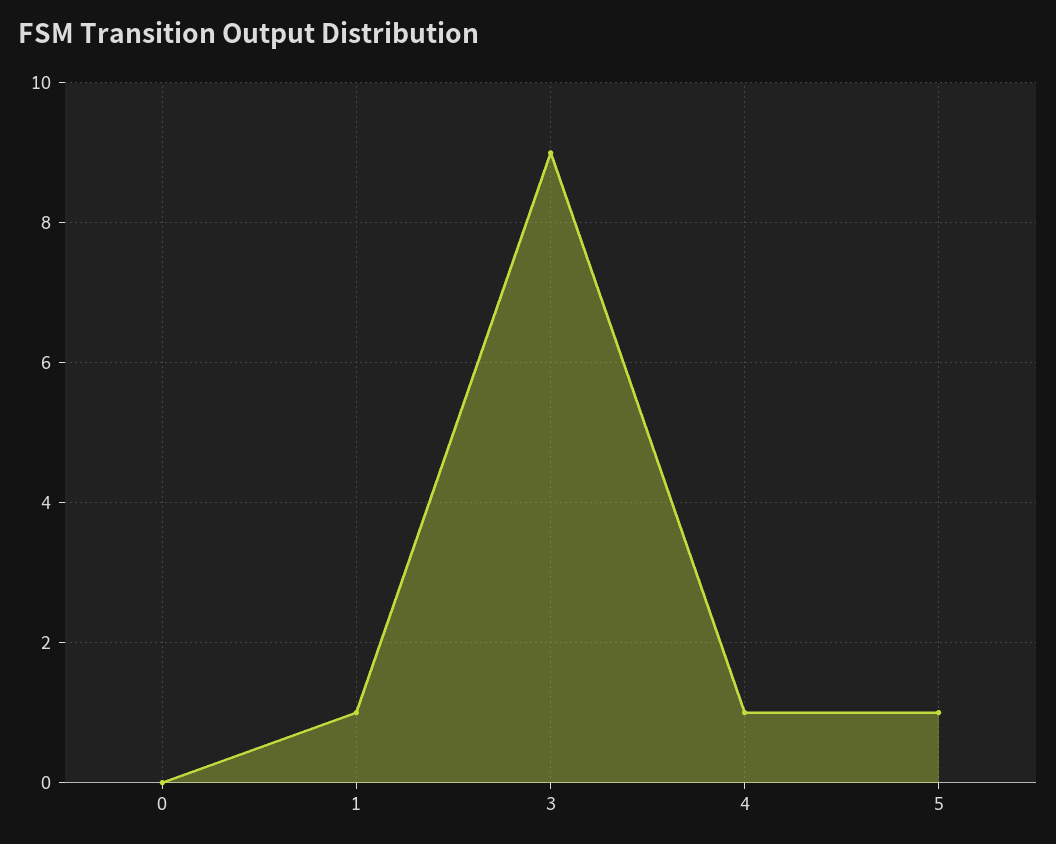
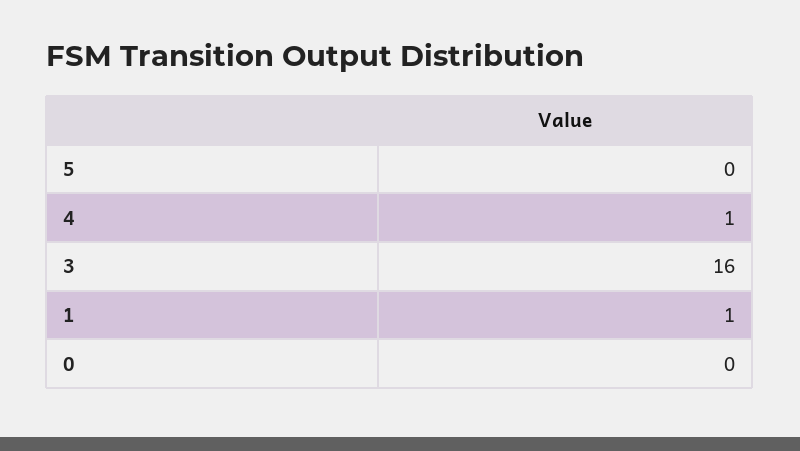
  {
    "0": 0,
    "1": 1,
-   "3": 9,
+   "3": 16,
    "4": 1,
-   "5": 1
+   "5": 0
  }

